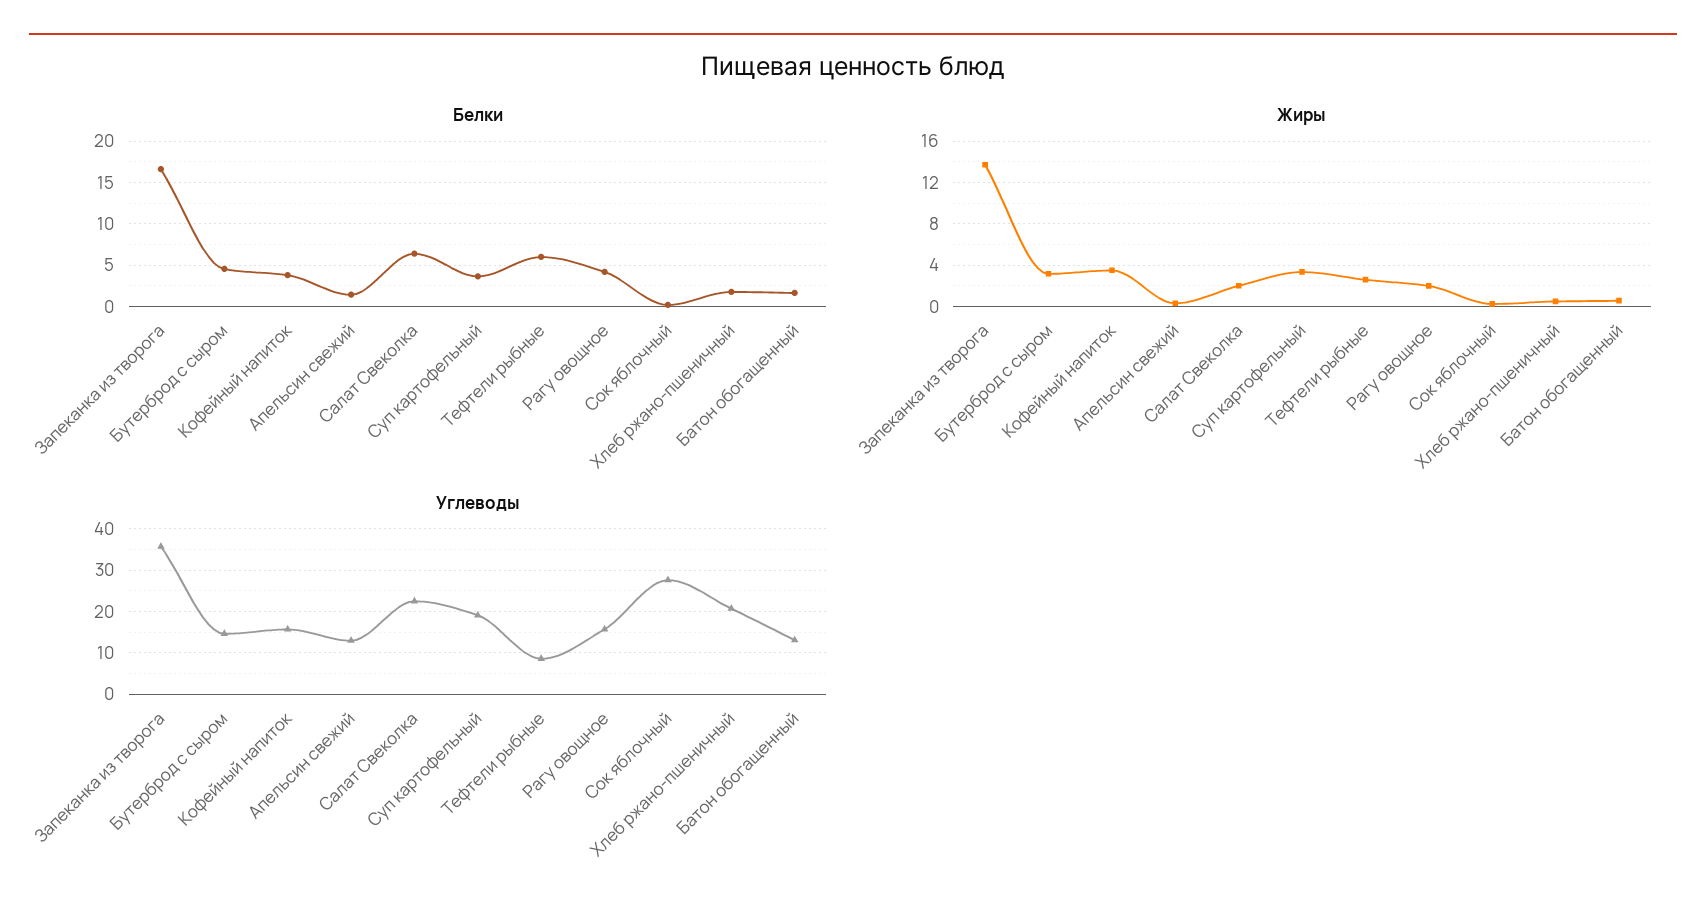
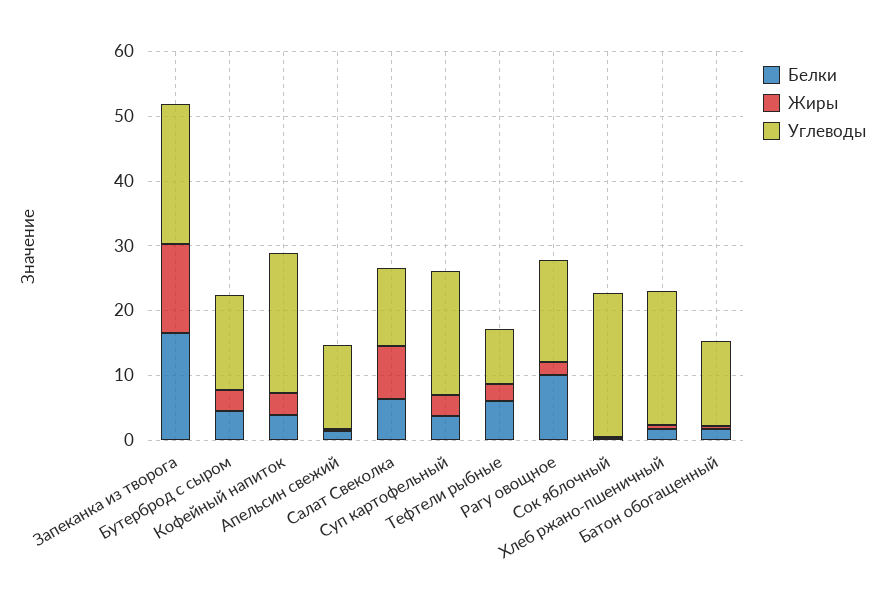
  {
    "Белки": {
      "Запеканка из творога": 17,
      "Бутерброд с сыром": 5,
      "Кофейный напиток": 4,
      "Апельсин свежий": 1,
      "Салат Свеколка": 6,
      "Суп картофельный": 4,
      "Тефтели рыбные": 6,
-     "Рагу овощное": 4,
+     "Рагу овощное": 10,
      "Сок яблочный": 0,
      "Хлеб ржано-пшеничный": 2,
      "Батон обогащенный": 2
    },
    "Жиры": {
      "Запеканка из творога": 14,
      "Бутерброд с сыром": 3,
      "Кофейный напиток": 4,
      "Апельсин свежий": 0,
-     "Салат Свеколка": 2,
+     "Салат Свеколка": 8,
      "Суп картофельный": 3,
      "Тефтели рыбные": 3,
      "Рагу овощное": 2,
      "Сок яблочный": 0,
      "Хлеб ржано-пшеничный": 1,
      "Батон обогащенный": 1
    },
    "Углеводы": {
-     "Запеканка из творога": 36,
+     "Запеканка из творога": 22,
      "Бутерброд с сыром": 14,
-     "Кофейный напиток": 16,
+     "Кофейный напиток": 22,
      "Апельсин свежий": 12,
-     "Салат Свеколка": 22,
+     "Салат Свеколка": 12,
      "Суп картофельный": 20,
      "Тефтели рыбные": 8,
      "Рагу овощное": 16,
-     "Сок яблочный": 28,
+     "Сок яблочный": 22,
      "Хлеб ржано-пшеничный": 20,
      "Батон обогащенный": 14
    }
  }

